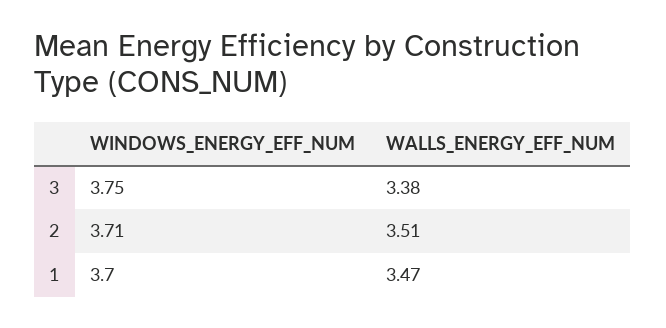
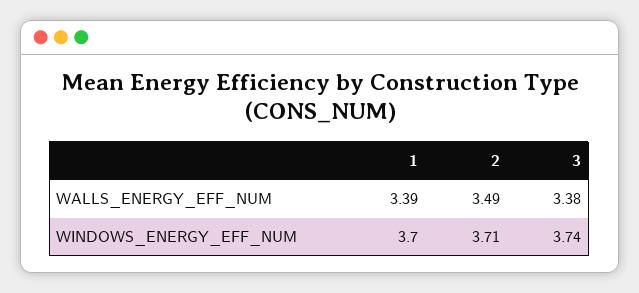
  {
    "WINDOWS_ENERGY_EFF_NUM": {
-     "3": 3.75,
+     "3": 3.74,
      "2": 3.71,
      "1": 3.7
    },
    "WALLS_ENERGY_EFF_NUM": {
      "3": 3.38,
-     "2": 3.51,
+     "2": 3.49,
-     "1": 3.47
+     "1": 3.39
    }
  }

